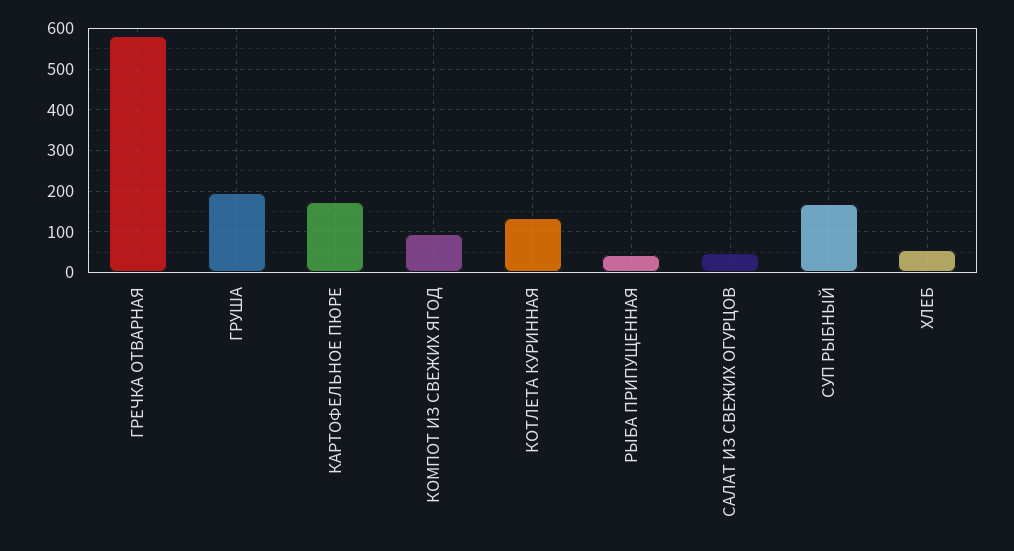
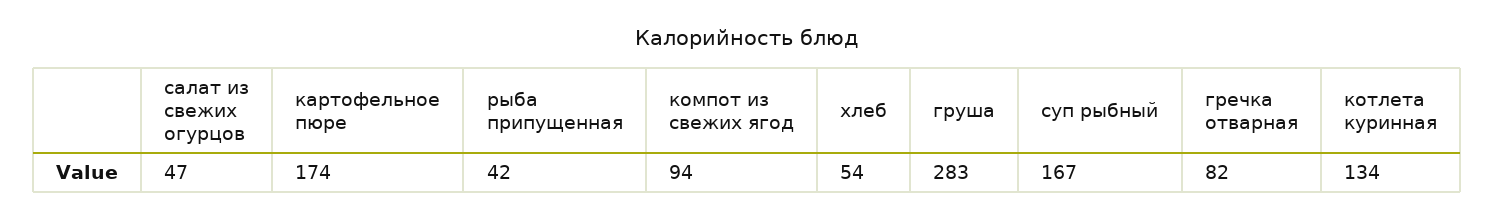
  {
-   "ГРЕЧКА ОТВАРНАЯ": 580,
+   "ГРЕЧКА ОТВАРНАЯ": 82,
-   "ГРУША": 200,
+   "ГРУША": 283,
    "КАРТОФЕЛЬНОЕ ПЮРЕ": 174,
    "КОМПОТ ИЗ СВЕЖИХ ЯГОД": 94,
    "КОТЛЕТА КУРИННАЯ": 134,
    "РЫБА ПРИПУЩЕННАЯ": 42,
    "САЛАТ ИЗ СВЕЖИХ ОГУРЦОВ": 47,
    "СУП РЫБНЫЙ": 167,
    "ХЛЕБ": 54
  }

